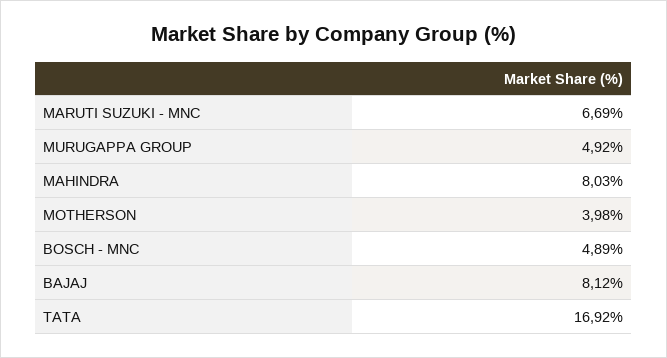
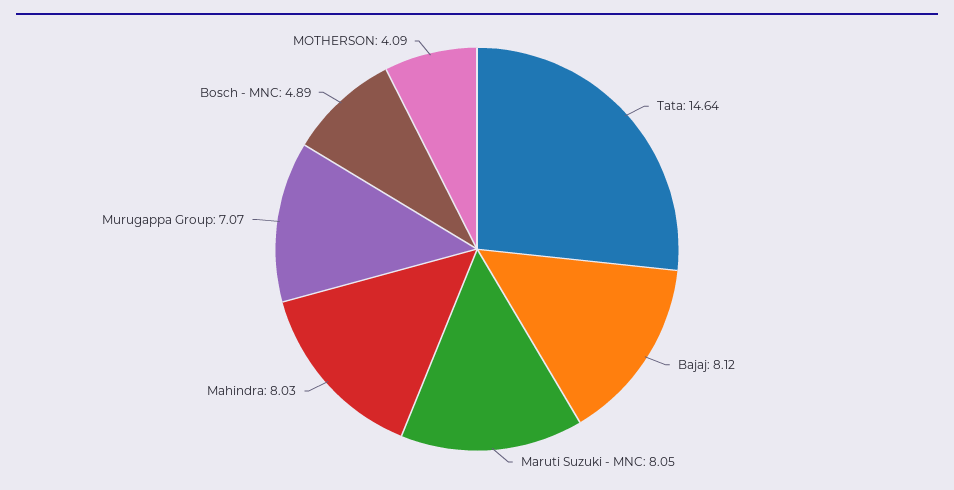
  {
-   "MARUTI SUZUKI - MNC": 6.69,
+   "MARUTI SUZUKI - MNC": 8.05,
-   "MURUGAPPA GROUP": 4.92,
+   "MURUGAPPA GROUP": 7.07,
    "MAHINDRA": 8.03,
-   "MOTHERSON": 3.98,
+   "MOTHERSON": 4.09,
    "BOSCH - MNC": 4.89,
    "BAJAJ": 8.12,
-   "TATA": 16.92
+   "TATA": 14.64
  }

